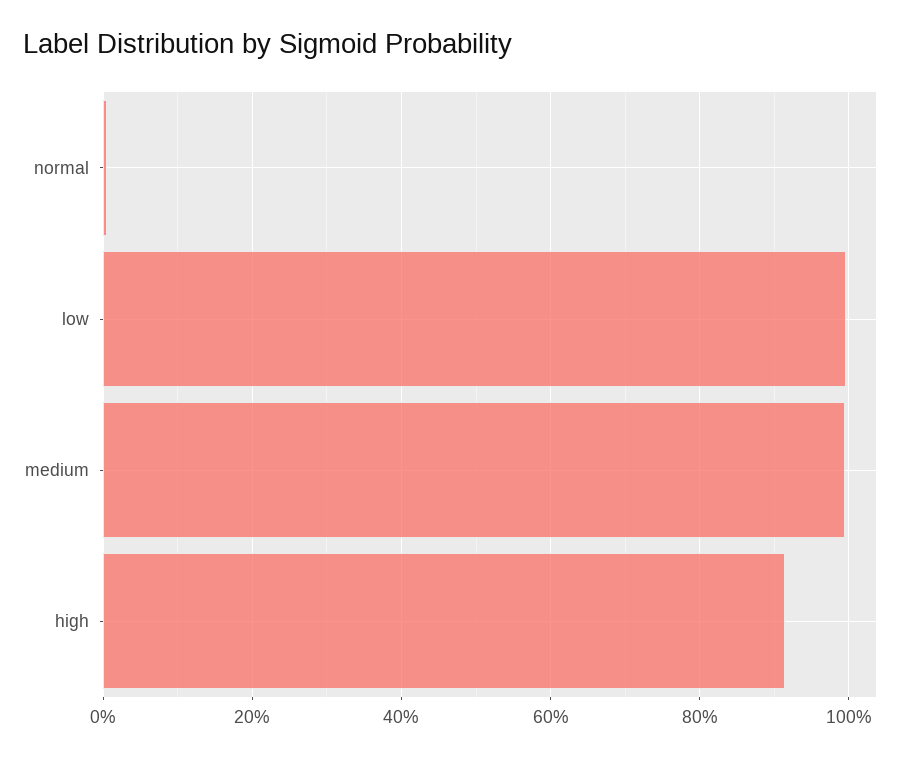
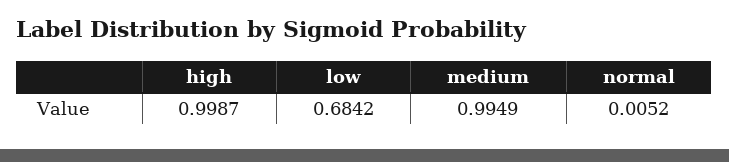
  {
    "normal": 0.0052,
-   "low": 1,
+   "low": 0.6842,
    "medium": 0.9949,
-   "high": 0.92
+   "high": 0.9987
  }

